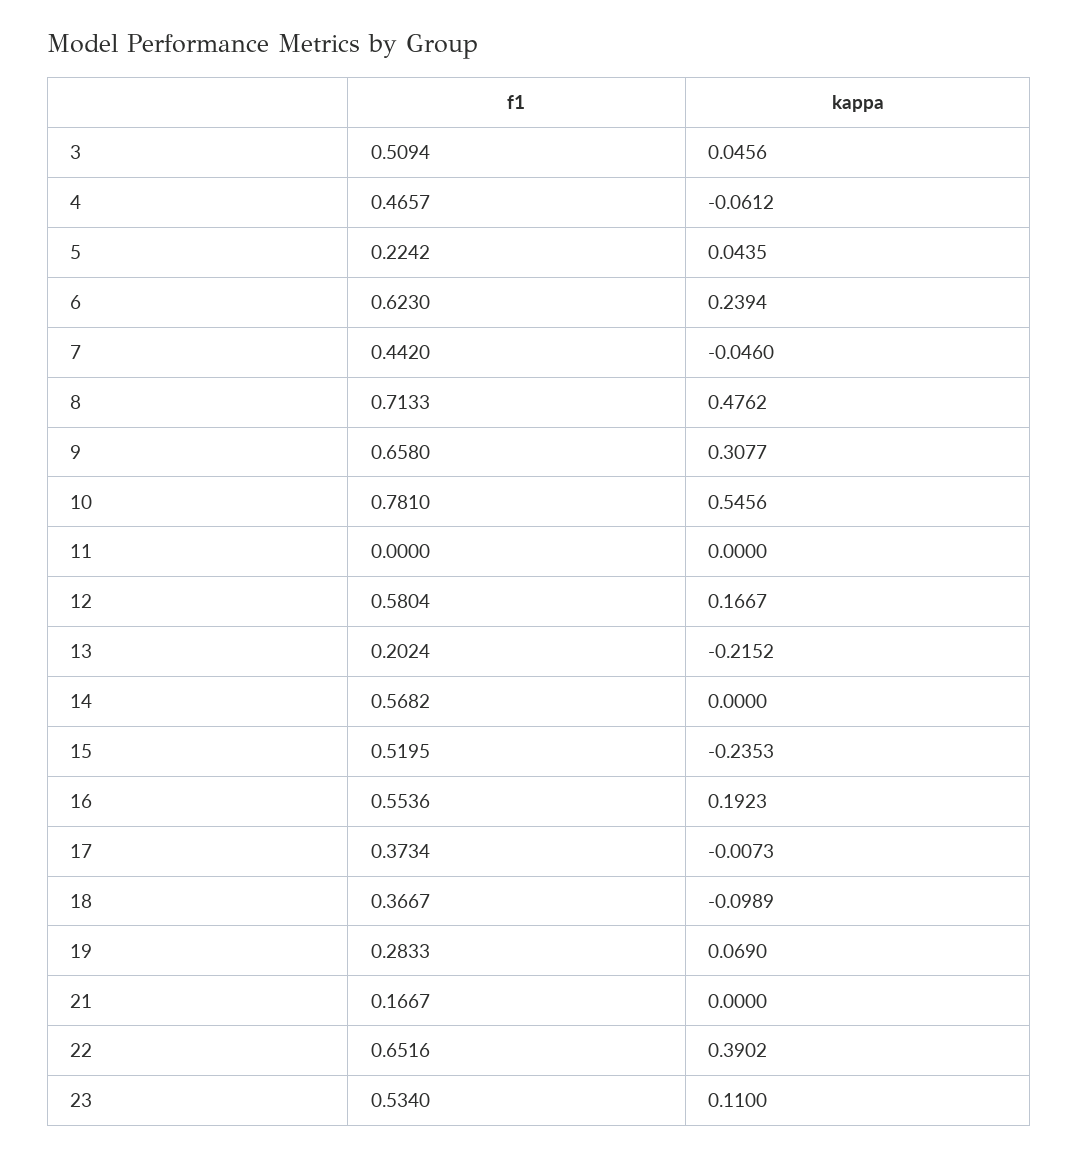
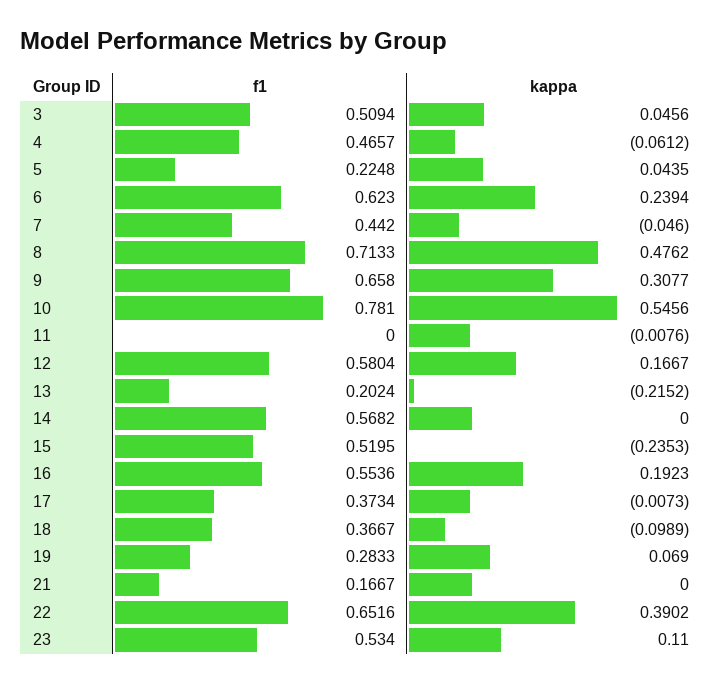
  {
    "f1": {
      "3": 0.5094,
      "4": 0.4657,
-     "5": 0.2242,
+     "5": 0.2248,
      "6": 0.623,
      "7": 0.442,
      "8": 0.7133,
      "9": 0.658,
      "10": 0.781,
      "11": 0,
      "12": 0.5804,
      "13": 0.2024,
      "14": 0.5682,
      "15": 0.5195,
      "16": 0.5536,
      "17": 0.3734,
      "18": 0.3667,
      "19": 0.2833,
      "21": 0.1667,
      "22": 0.6516,
      "23": 0.534
    },
    "kappa": {
      "3": 0.0456,
      "4": -0.0612,
      "5": 0.0435,
      "6": 0.2394,
      "7": -0.046,
      "8": 0.4762,
      "9": 0.3077,
      "10": 0.5456,
-     "11": 0,
+     "11": -0.0076,
      "12": 0.1667,
      "13": -0.2152,
      "14": 0,
      "15": -0.2353,
      "16": 0.1923,
      "17": -0.0073,
      "18": -0.0989,
      "19": 0.069,
      "21": 0,
      "22": 0.3902,
      "23": 0.11
    }
  }

